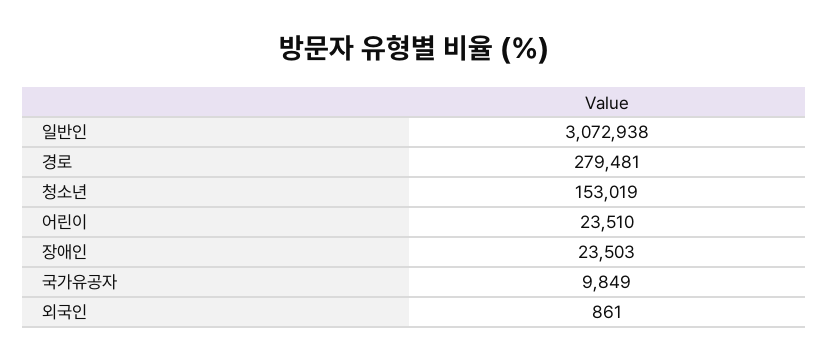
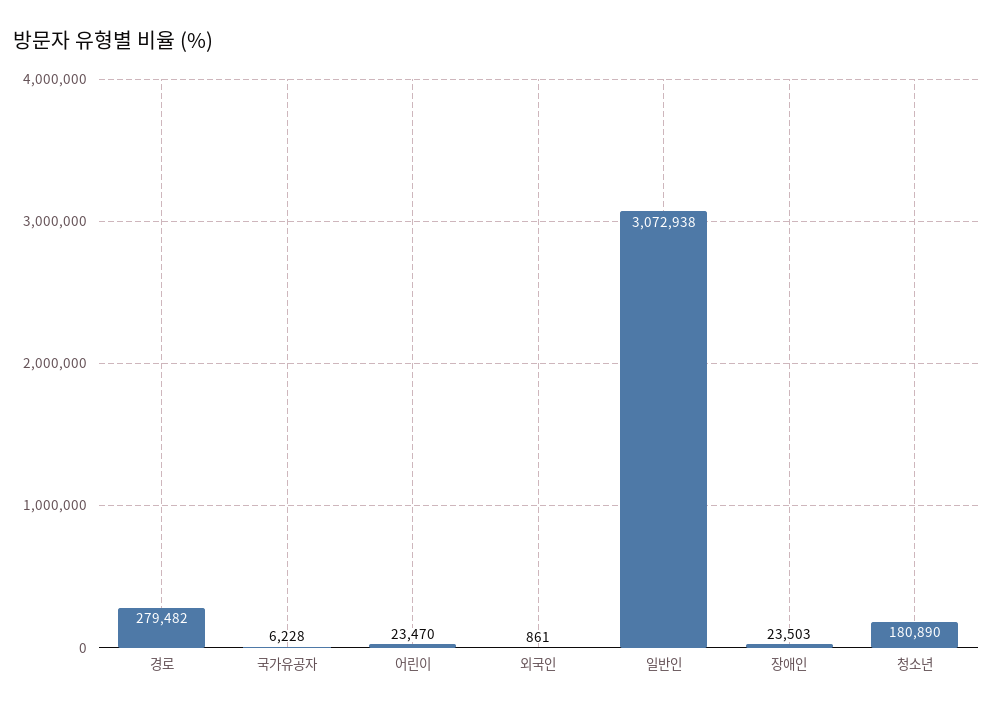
  {
    "일반인": 3072938,
-   "경로": 279481,
+   "경로": 279482,
-   "청소년": 153019,
+   "청소년": 180890,
-   "어린이": 23510,
+   "어린이": 23470,
    "장애인": 23503,
-   "국가유공자": 9849,
+   "국가유공자": 6228,
    "외국인": 861
  }

